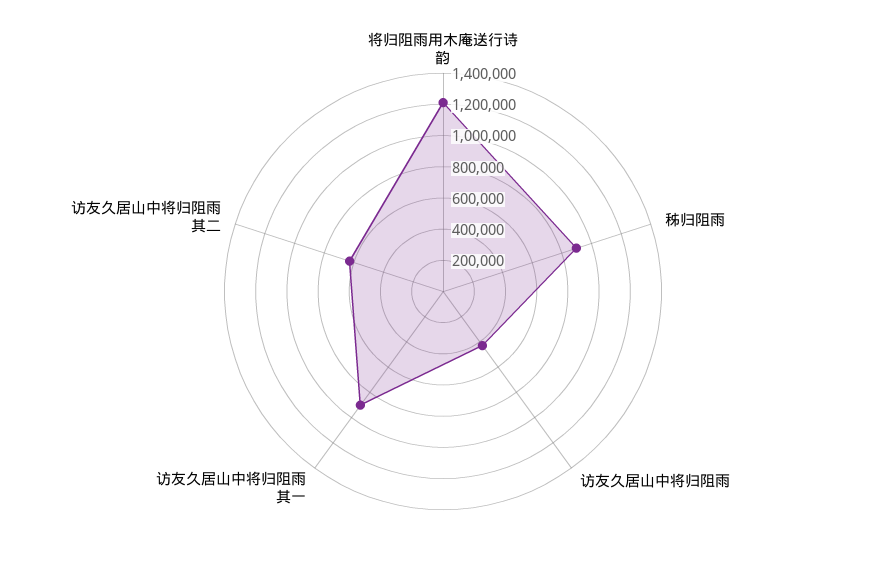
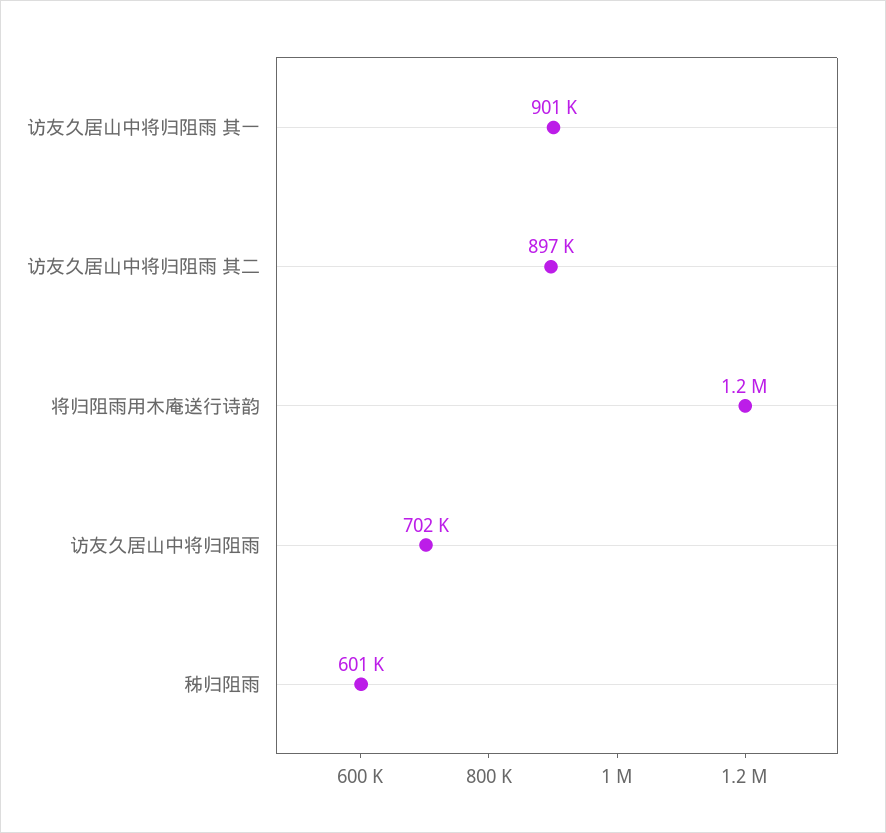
  {
    "将归阻雨用木庵送行诗韵": 1200000,
-   "秭归阻雨": 900000,
+   "秭归阻雨": 601000,
-   "访友久居山中将归阻雨": 400000,
+   "访友久居山中将归阻雨": 702000,
    "访友久居山中将归阻雨 其一": 901000,
-   "访友久居山中将归阻雨 其二": 600000
+   "访友久居山中将归阻雨 其二": 897000
  }

